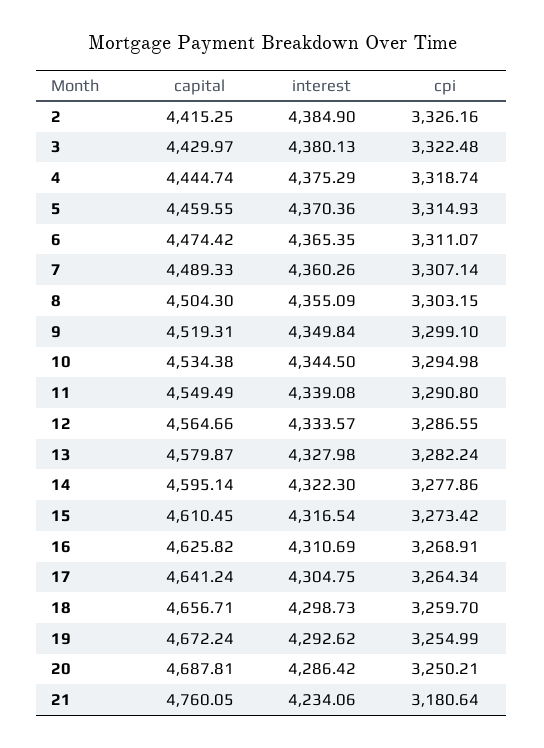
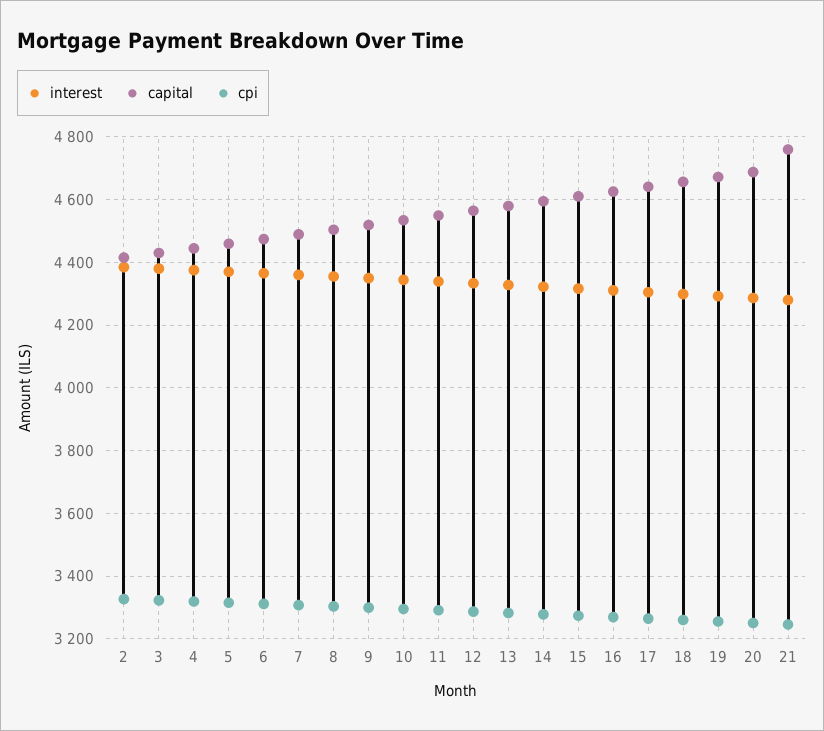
  {
    "capital": {
      "2": 4415.25,
      "3": 4429.97,
      "4": 4444.74,
      "5": 4459.55,
      "6": 4474.42,
      "7": 4489.33,
      "8": 4504.3,
      "9": 4519.31,
      "10": 4534.38,
      "11": 4549.49,
      "12": 4564.66,
      "13": 4579.87,
      "14": 4595.14,
      "15": 4610.45,
      "16": 4625.82,
      "17": 4641.24,
      "18": 4656.71,
      "19": 4672.24,
      "20": 4687.81,
      "21": 4760.05
    },
    "interest": {
      "2": 4384.9,
      "3": 4380.13,
      "4": 4375.29,
      "5": 4370.36,
      "6": 4365.35,
      "7": 4360.26,
      "8": 4355.09,
      "9": 4349.84,
      "10": 4344.5,
      "11": 4339.08,
      "12": 4333.57,
      "13": 4327.98,
      "14": 4322.3,
      "15": 4316.54,
      "16": 4310.69,
      "17": 4304.75,
      "18": 4298.73,
      "19": 4292.62,
      "20": 4286.42,
-     "21": 4234.06
+     "21": 4280
    },
    "cpi": {
      "2": 3326.16,
      "3": 3322.48,
      "4": 3318.74,
      "5": 3314.93,
      "6": 3311.07,
      "7": 3307.14,
      "8": 3303.15,
      "9": 3299.1,
      "10": 3294.98,
      "11": 3290.8,
      "12": 3286.55,
      "13": 3282.24,
      "14": 3277.86,
      "15": 3273.42,
      "16": 3268.91,
      "17": 3264.34,
      "18": 3259.7,
      "19": 3254.99,
      "20": 3250.21,
-     "21": 3180.64
+     "21": 3240
    }
  }

